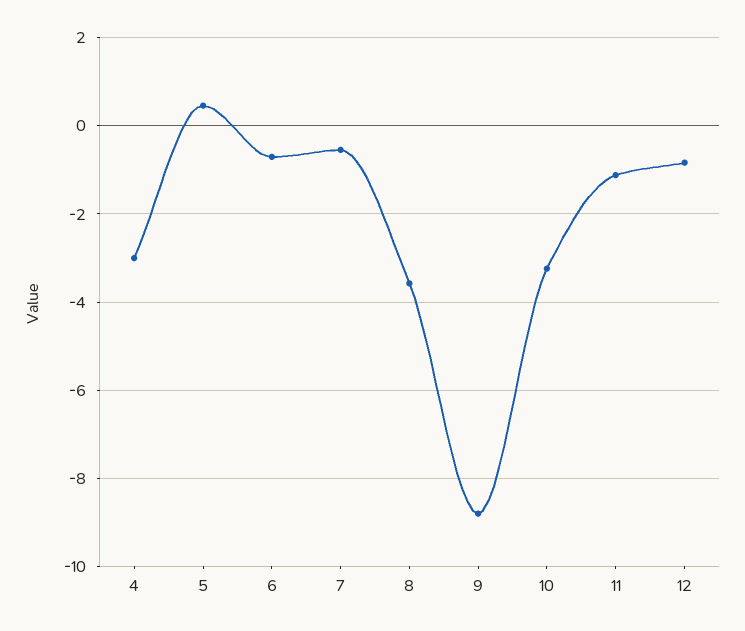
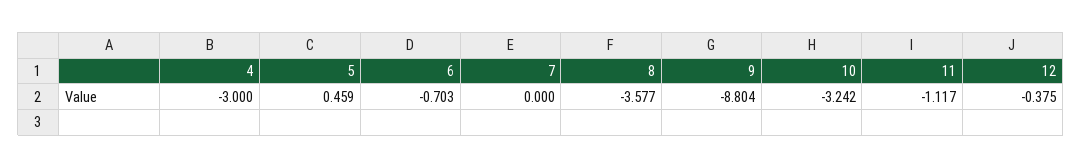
  {
    "4": -3,
    "5": 0.459,
    "6": -0.703,
-   "7": -0.6,
+   "7": 0,
    "8": -3.577,
    "9": -8.804,
    "10": -3.242,
    "11": -1.117,
-   "12": -0.8
+   "12": -0.375
  }

